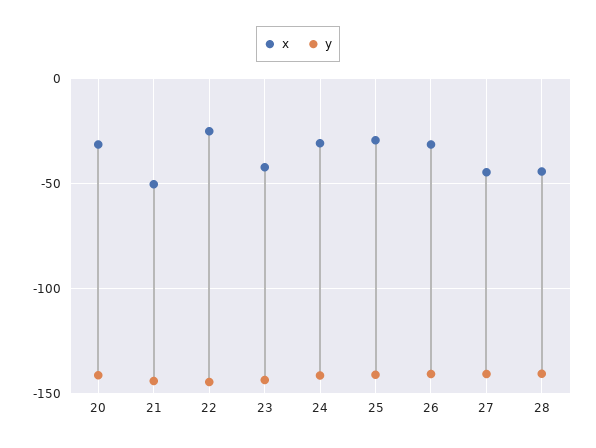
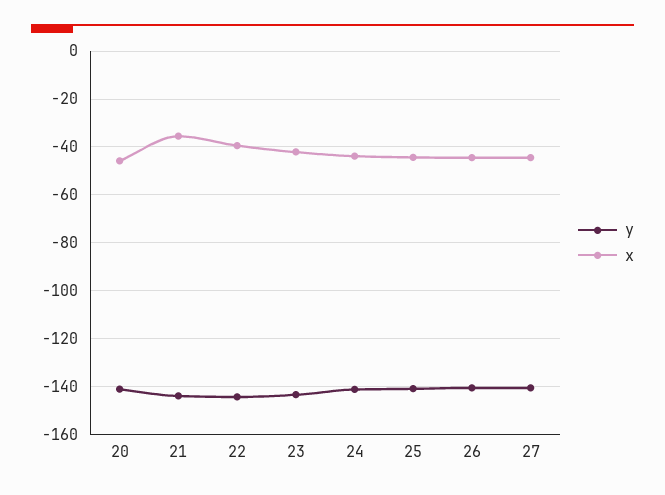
  {
    "x": {
-     "20": -30,
+     "20": -45,
-     "21": -50,
+     "21": -35,
-     "22": -25,
+     "22": -40,
      "23": -40,
-     "24": -30,
+     "24": -45,
-     "25": -30,
+     "25": -45,
-     "26": -30,
+     "26": -45,
-     "27": -45,
+     "27": -45
-     "28": -45
    },
    "y": {
      "20": -140,
      "21": -145,
      "22": -145,
      "23": -145,
      "24": -140,
      "25": -140,
      "26": -140,
-     "27": -140,
+     "27": -140
-     "28": -140
    }
  }

